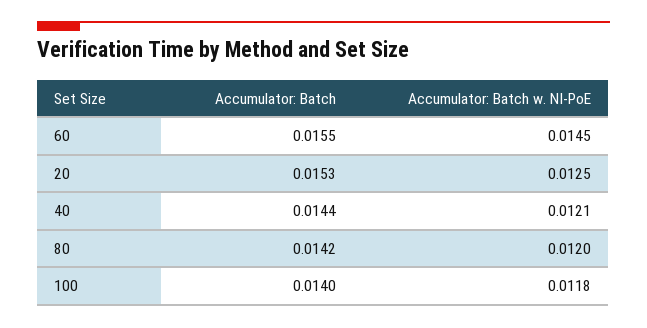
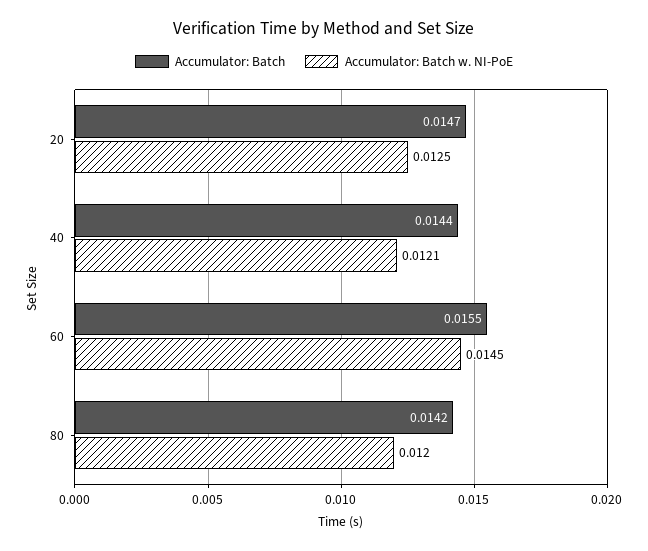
  {
    "Accumulator: Batch": {
      "60": 0.0155,
-     "20": 0.0153,
+     "20": 0.0147,
      "40": 0.0144,
-     "80": 0.0142,
+     "80": 0.0142
-     "100": 0.014
    },
    "Accumulator: Batch w. NI-PoE": {
      "60": 0.0145,
      "20": 0.0125,
      "40": 0.0121,
-     "80": 0.012,
+     "80": 0.012
-     "100": 0.0118
    }
  }

